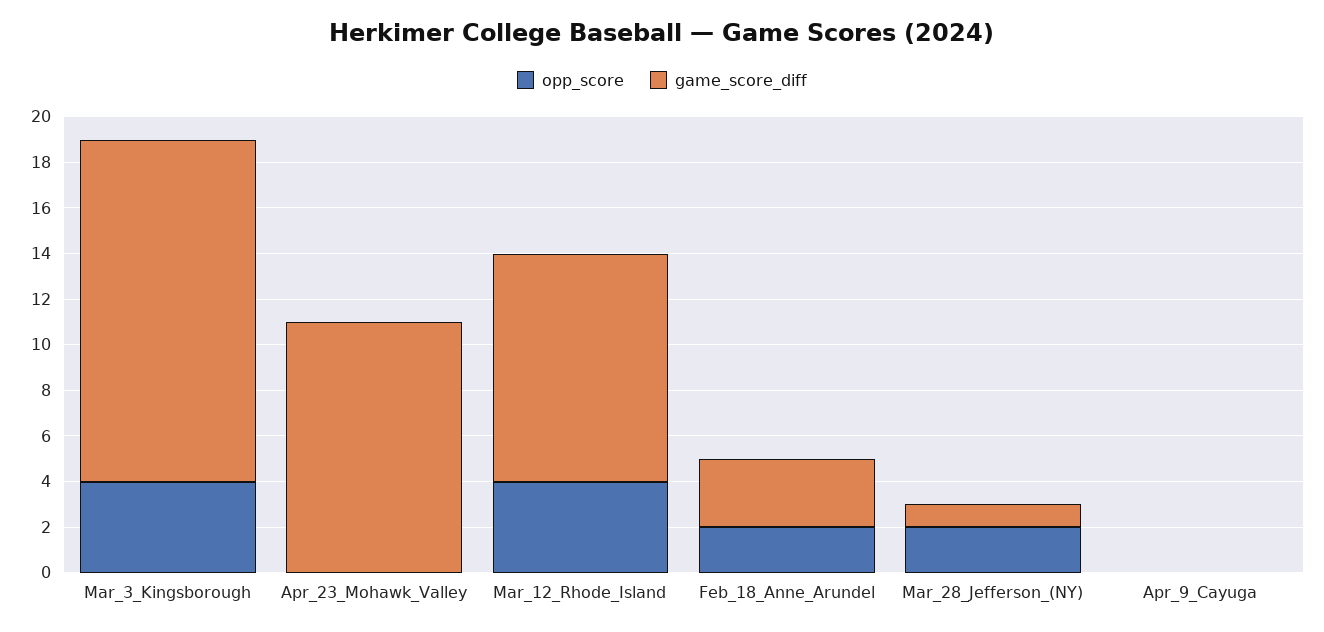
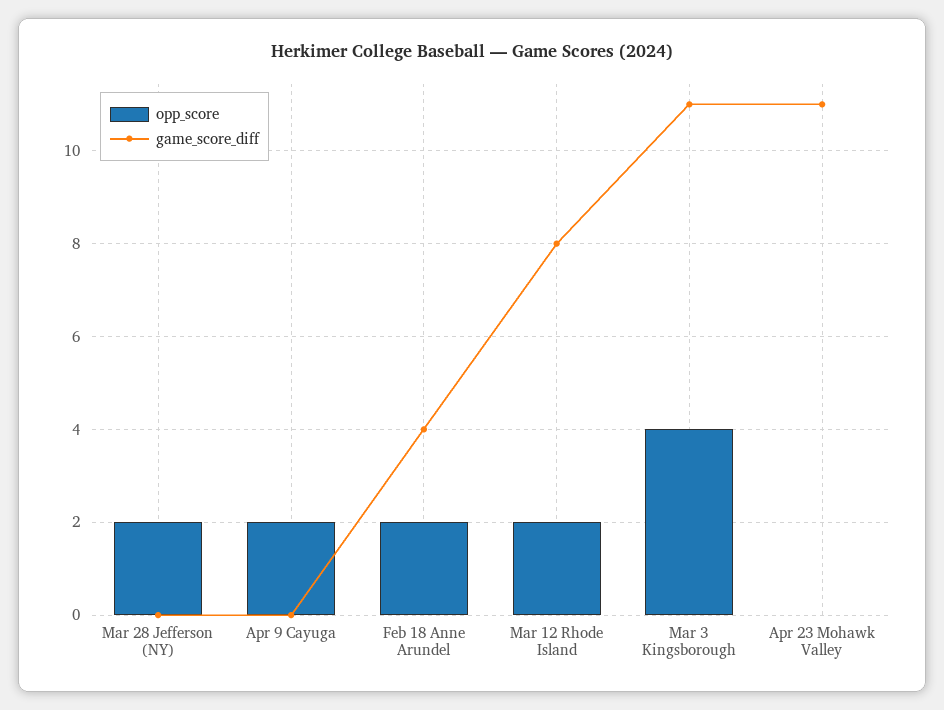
  {
    "opp_score": {
      "Mar_3_Kingsborough": 4,
      "Apr_23_Mohawk_Valley": 0,
-     "Mar_12_Rhode_Island": 4,
+     "Mar_12_Rhode_Island": 2,
      "Feb_18_Anne_Arundel": 2,
      "Mar_28_Jefferson_(NY)": 2,
-     "Apr_9_Cayuga": 0
+     "Apr_9_Cayuga": 2
    },
    "game_score_diff": {
-     "Mar_3_Kingsborough": 15,
+     "Mar_3_Kingsborough": 11,
      "Apr_23_Mohawk_Valley": 11,
-     "Mar_12_Rhode_Island": 10,
+     "Mar_12_Rhode_Island": 8,
-     "Feb_18_Anne_Arundel": 3,
+     "Feb_18_Anne_Arundel": 4,
-     "Mar_28_Jefferson_(NY)": 1,
+     "Mar_28_Jefferson_(NY)": 0,
      "Apr_9_Cayuga": 0
    }
  }

